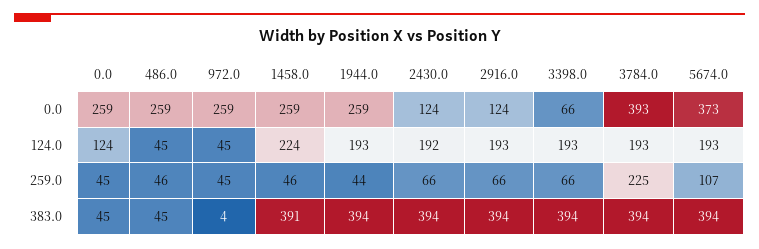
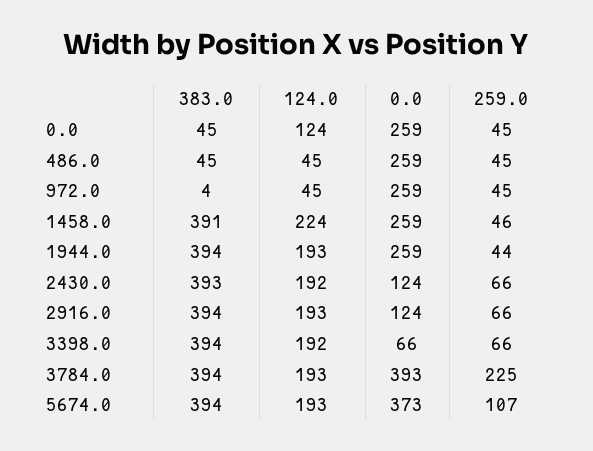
  {
    "0.0": {
      "0.0": 259,
      "124.0": 124,
      "259.0": 45,
      "383.0": 45
    },
    "486.0": {
      "0.0": 259,
      "124.0": 45,
-     "259.0": 46,
+     "259.0": 45,
      "383.0": 45
    },
    "972.0": {
      "0.0": 259,
      "124.0": 45,
      "259.0": 45,
      "383.0": 4
    },
    "1458.0": {
      "0.0": 259,
      "124.0": 224,
      "259.0": 46,
      "383.0": 391
    },
    "1944.0": {
      "0.0": 259,
      "124.0": 193,
      "259.0": 44,
      "383.0": 394
    },
    "2430.0": {
      "0.0": 124,
      "124.0": 192,
      "259.0": 66,
-     "383.0": 394
+     "383.0": 393
    },
    "2916.0": {
      "0.0": 124,
      "124.0": 193,
      "259.0": 66,
      "383.0": 394
    },
    "3398.0": {
      "0.0": 66,
-     "124.0": 193,
+     "124.0": 192,
      "259.0": 66,
      "383.0": 394
    },
    "3784.0": {
      "0.0": 393,
      "124.0": 193,
      "259.0": 225,
      "383.0": 394
    },
    "5674.0": {
      "0.0": 373,
      "124.0": 193,
      "259.0": 107,
      "383.0": 394
    }
  }

